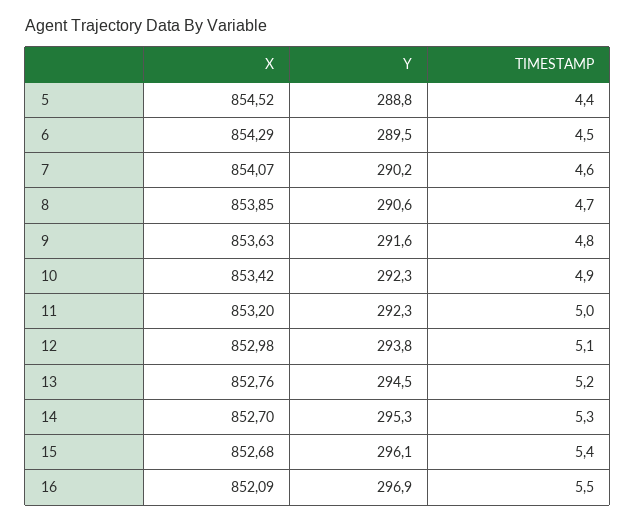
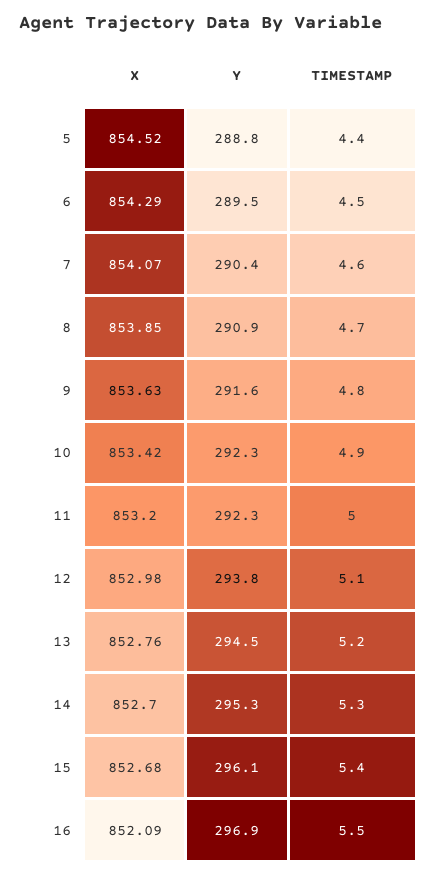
  {
    "X": {
      "5": 854.52,
      "6": 854.29,
      "7": 854.07,
      "8": 853.85,
      "9": 853.63,
      "10": 853.42,
      "11": 853.2,
      "12": 852.98,
      "13": 852.76,
      "14": 852.7,
      "15": 852.68,
      "16": 852.09
    },
    "Y": {
      "5": 288.8,
      "6": 289.5,
-     "7": 290.2,
+     "7": 290.4,
-     "8": 290.6,
+     "8": 290.9,
      "9": 291.6,
      "10": 292.3,
      "11": 292.3,
      "12": 293.8,
      "13": 294.5,
      "14": 295.3,
      "15": 296.1,
      "16": 296.9
    },
    "TIMESTAMP": {
      "5": 4.4,
      "6": 4.5,
      "7": 4.6,
      "8": 4.7,
      "9": 4.8,
      "10": 4.9,
      "11": 5,
      "12": 5.1,
      "13": 5.2,
      "14": 5.3,
      "15": 5.4,
      "16": 5.5
    }
  }

